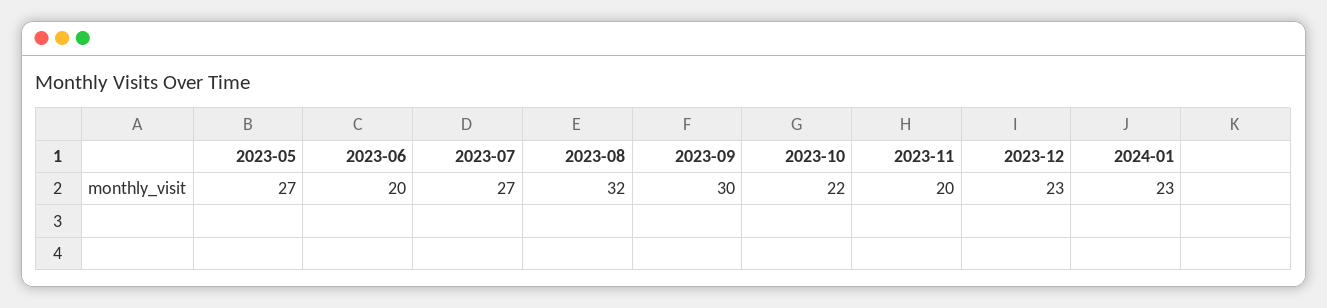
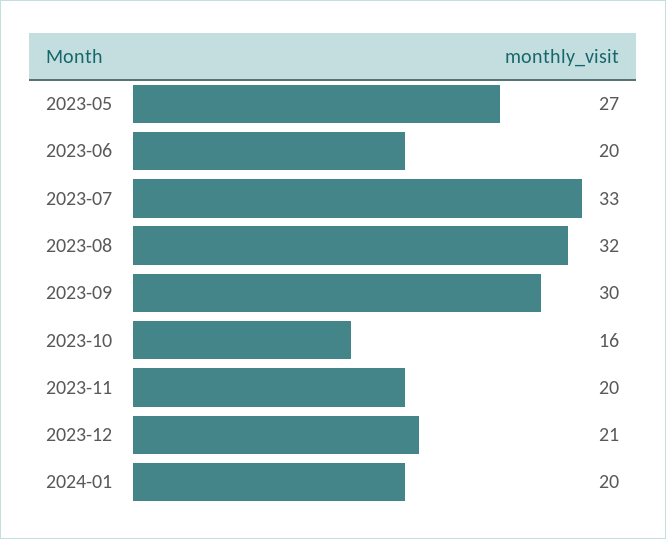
  {
    "2023-05": 27,
    "2023-06": 20,
-   "2023-07": 27,
+   "2023-07": 33,
    "2023-08": 32,
    "2023-09": 30,
-   "2023-10": 22,
+   "2023-10": 16,
    "2023-11": 20,
-   "2023-12": 23,
+   "2023-12": 21,
-   "2024-01": 23
+   "2024-01": 20
  }

